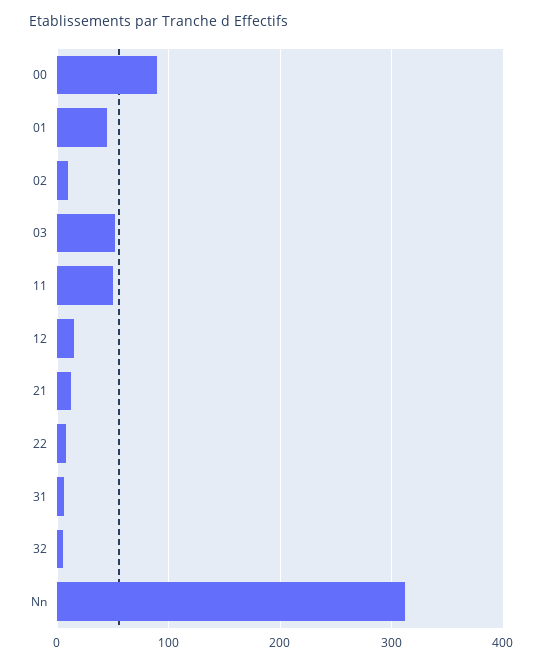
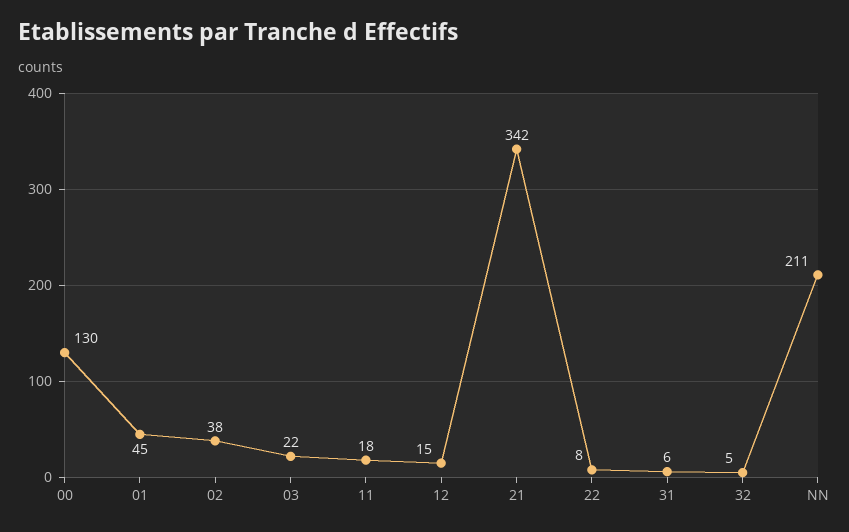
  {
-   "00": 90,
+   "00": 130,
    "01": 45,
-   "02": 10,
+   "02": 38,
-   "03": 50,
+   "03": 22,
-   "11": 50,
+   "11": 18,
    "12": 15,
-   "21": 10,
+   "21": 342,
    "22": 8,
    "31": 6,
    "32": 5,
-   "Nn": 310
+   "Nn": 211
  }

